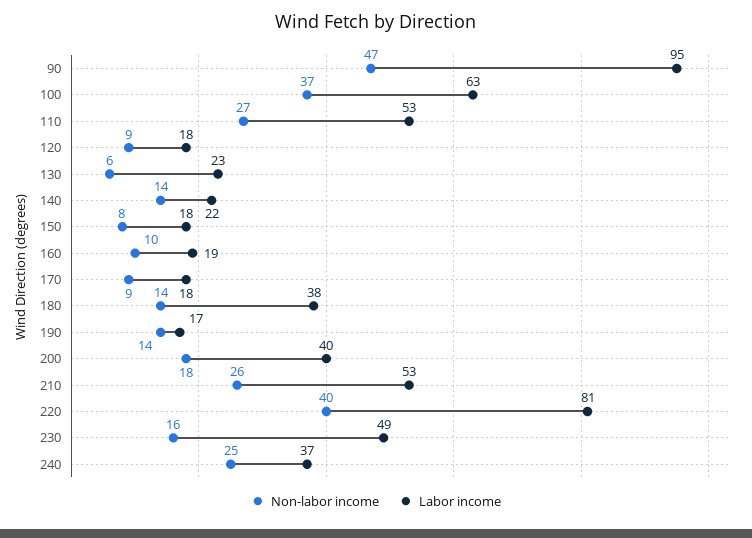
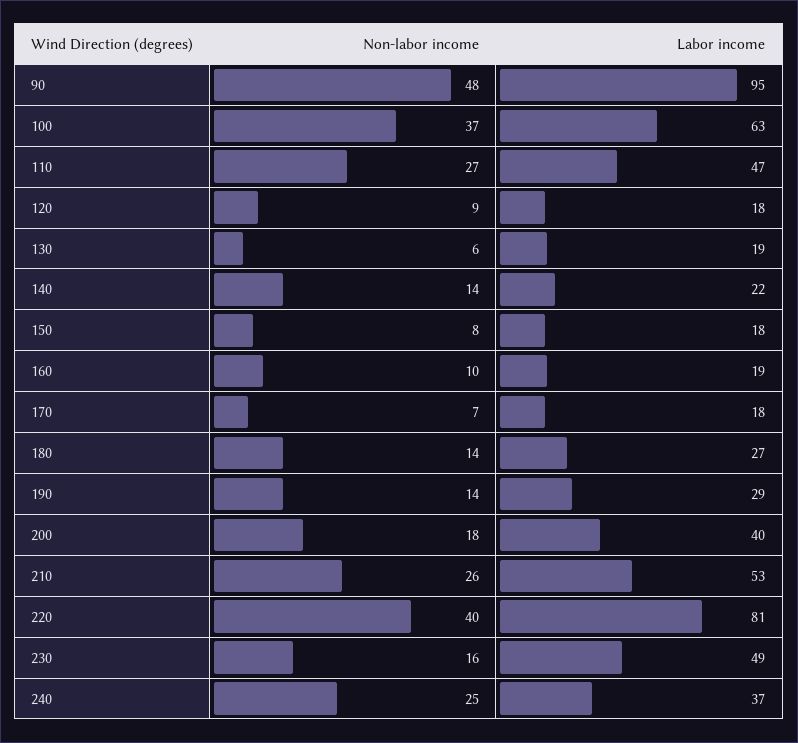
  {
    "Non-labor income": {
-     "90": 47,
+     "90": 48,
      "100": 37,
      "110": 27,
      "120": 9,
      "130": 6,
      "140": 14,
      "150": 8,
      "160": 10,
-     "170": 9,
+     "170": 7,
      "180": 14,
      "190": 14,
      "200": 18,
      "210": 26,
      "220": 40,
      "230": 16,
      "240": 25
    },
    "Labor income": {
      "90": 95,
      "100": 63,
-     "110": 53,
+     "110": 47,
      "120": 18,
-     "130": 23,
+     "130": 19,
      "140": 22,
      "150": 18,
      "160": 19,
      "170": 18,
-     "180": 38,
+     "180": 27,
-     "190": 17,
+     "190": 29,
      "200": 40,
      "210": 53,
      "220": 81,
      "230": 49,
      "240": 37
    }
  }

